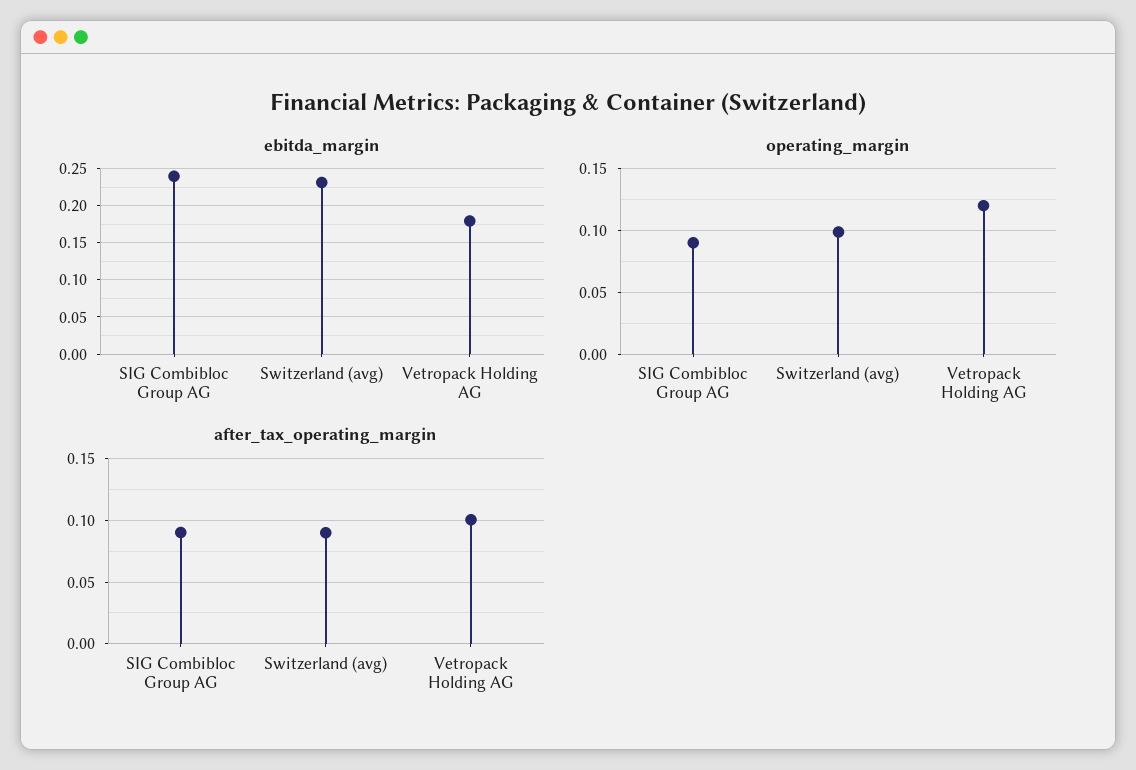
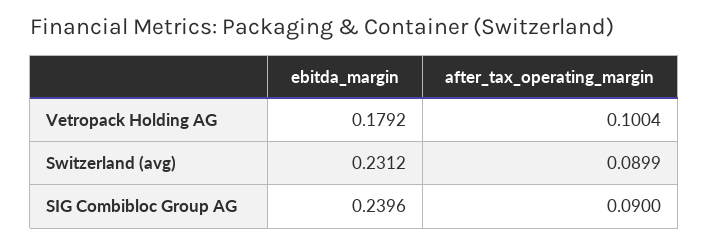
  {
    "ebitda_margin": {
      "SIG Combibloc Group AG": 0.2396,
      "Switzerland (avg)": 0.2312,
      "Vetropack Holding AG": 0.1792
    },
-   "operating_margin": {
-     "SIG Combibloc Group AG": 0.09,
-     "Switzerland (avg)": 0.1,
-     "Vetropack Holding AG": 0.12
-   },
    "after_tax_operating_margin": {
      "SIG Combibloc Group AG": 0.09,
      "Switzerland (avg)": 0.0899,
      "Vetropack Holding AG": 0.1004
    }
  }

